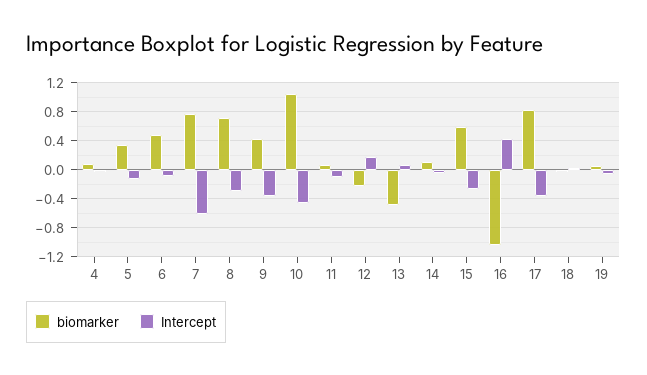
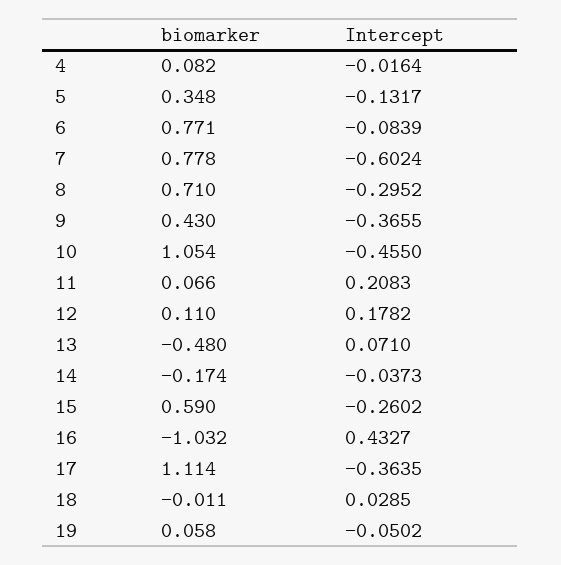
  {
    "biomarker": {
      "4": 0.082,
      "5": 0.348,
-     "6": 0.5,
+     "6": 0.771,
      "7": 0.778,
      "8": 0.71,
      "9": 0.43,
      "10": 1.054,
      "11": 0.066,
-     "12": -0.2,
+     "12": 0.11,
      "13": -0.48,
-     "14": 0.1,
+     "14": -0.174,
      "15": 0.59,
      "16": -1.032,
-     "17": 0.8,
+     "17": 1.114,
      "18": -0.011,
      "19": 0.058
    },
    "Intercept": {
      "4": -0.0164,
      "5": -0.1317,
      "6": -0.0839,
      "7": -0.6024,
      "8": -0.2952,
      "9": -0.3655,
      "10": -0.455,
-     "11": -0.1,
+     "11": 0.2083,
      "12": 0.1782,
      "13": 0.071,
      "14": -0.0373,
      "15": -0.2602,
      "16": 0.4327,
      "17": -0.3635,
      "18": 0.0285,
      "19": -0.0502
    }
  }

